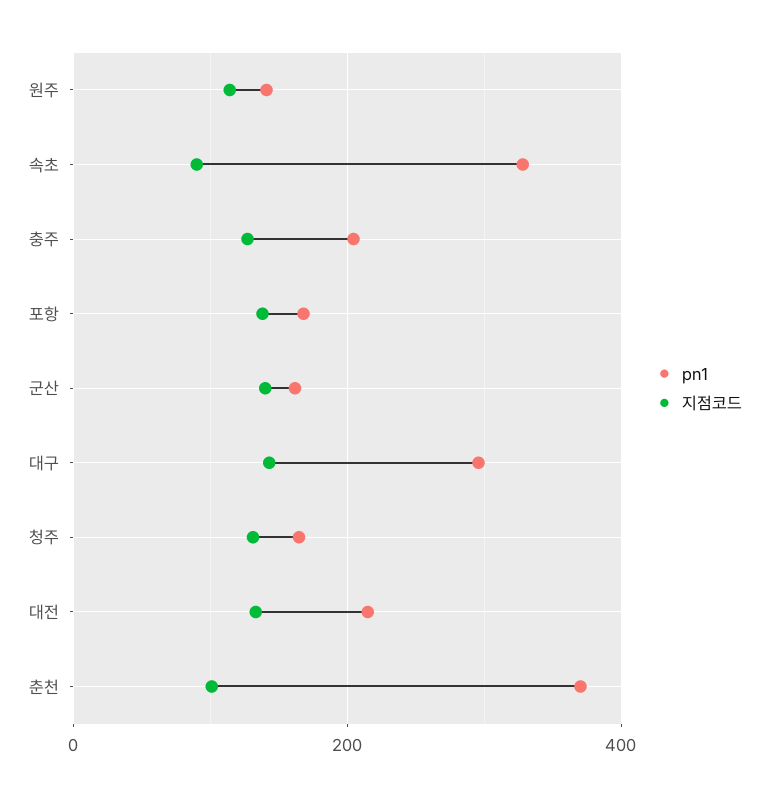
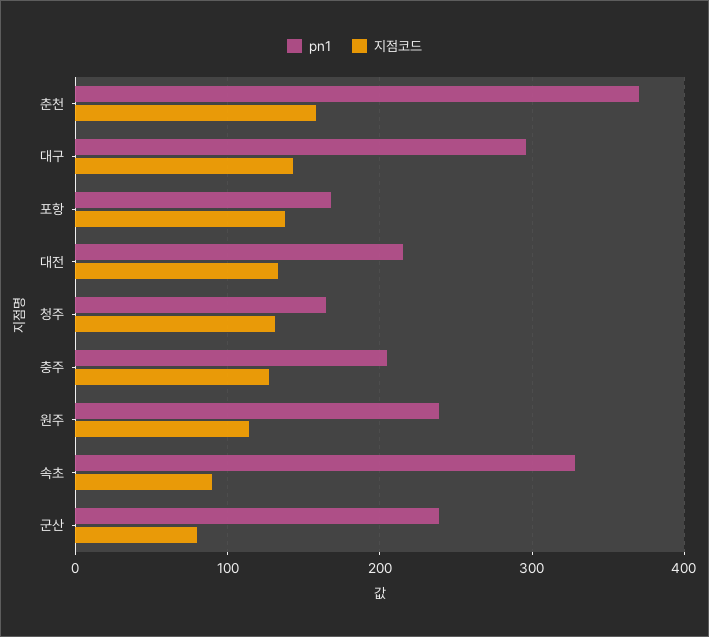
  {
    "pn1": {
-     "원주": 140,
+     "원주": 240,
      "속초": 330,
      "충주": 200,
      "포항": 170,
-     "군산": 160,
+     "군산": 240,
      "대구": 300,
      "청주": 160,
      "대전": 210,
      "춘천": 370
    },
    "지점코드": {
      "원주": 110,
      "속초": 90,
      "충주": 130,
      "포항": 140,
-     "군산": 140,
+     "군산": 80,
      "대구": 140,
      "청주": 130,
      "대전": 130,
-     "춘천": 100
+     "춘천": 160
    }
  }

